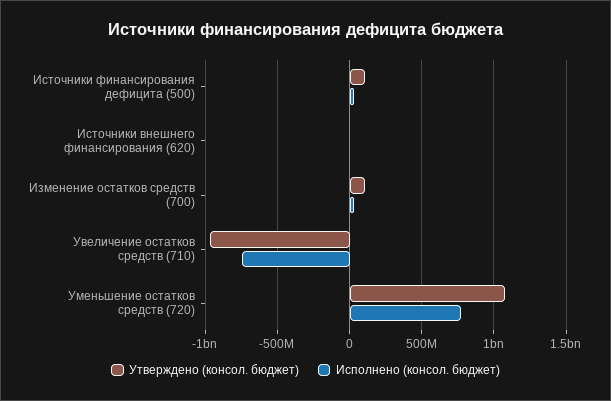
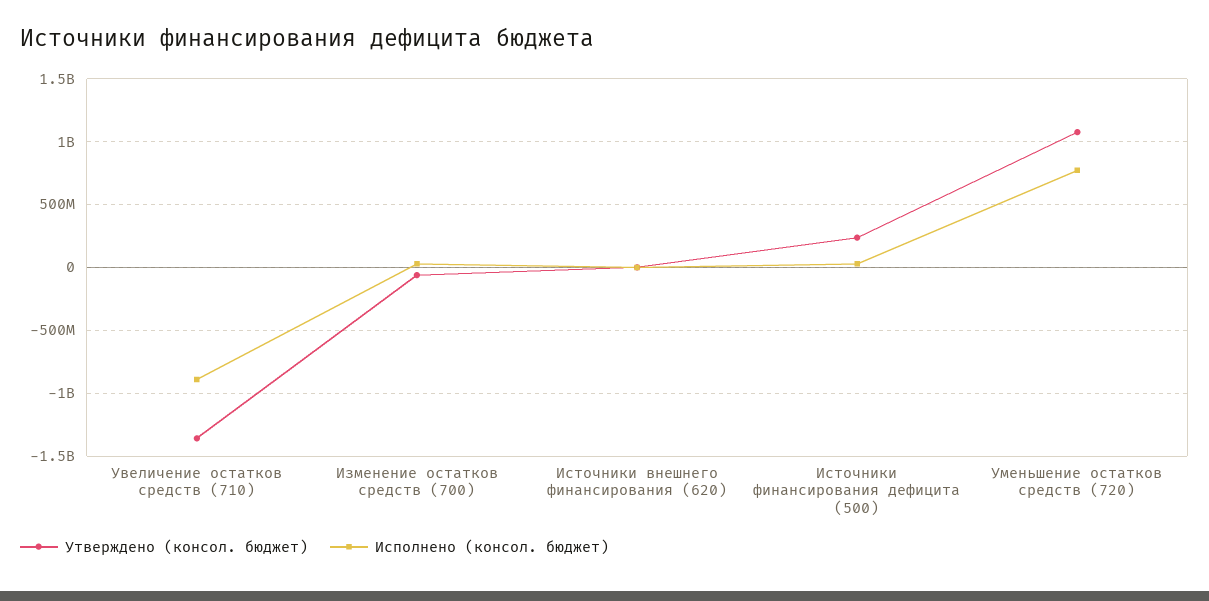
  {
    "Утверждено (консол. бюджет)": {
-     "Источники финансирования дефицита (500)": 100000000,
+     "Источники финансирования дефицита (500)": 250000000,
      "Источники внешнего финансирования (620)": 0,
-     "Изменение остатков средств (700)": 100000000,
+     "Изменение остатков средств (700)": -50000000,
-     "Увеличение остатков средств (710)": -950000000,
+     "Увеличение остатков средств (710)": -1350000000,
      "Уменьшение остатков средств (720)": 1050000000
    },
    "Исполнено (консол. бюджет)": {
      "Источники финансирования дефицита (500)": 50000000,
      "Источники внешнего финансирования (620)": 0,
      "Изменение остатков средств (700)": 50000000,
-     "Увеличение остатков средств (710)": -750000000,
+     "Увеличение остатков средств (710)": -900000000,
      "Уменьшение остатков средств (720)": 750000000
    }
  }

